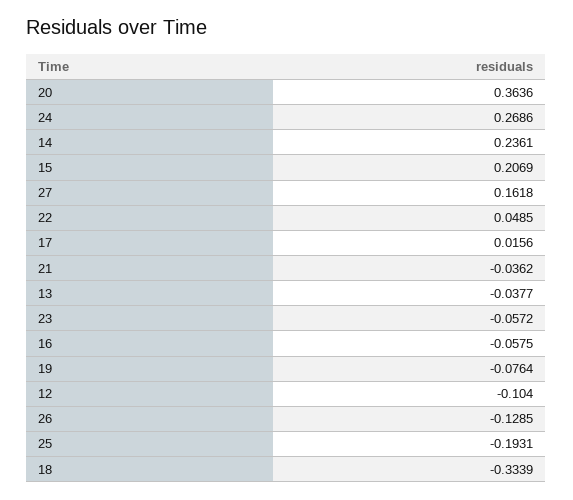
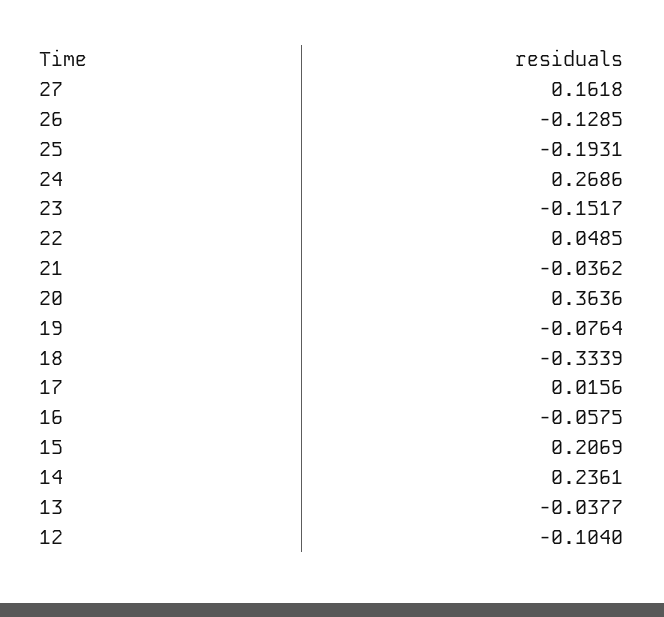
  {
    "20": 0.3636,
    "24": 0.2686,
    "14": 0.2361,
    "15": 0.2069,
    "27": 0.1618,
    "22": 0.0485,
    "17": 0.0156,
    "21": -0.0362,
    "13": -0.0377,
-   "23": -0.0572,
+   "23": -0.1517,
    "16": -0.0575,
    "19": -0.0764,
    "12": -0.104,
    "26": -0.1285,
    "25": -0.1931,
    "18": -0.3339
  }

